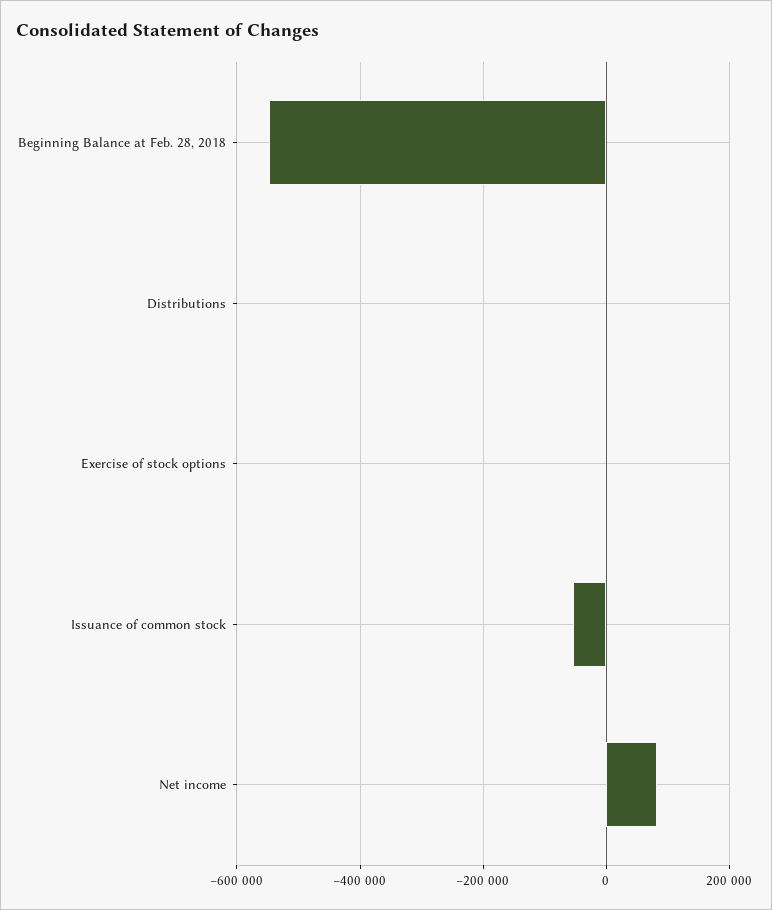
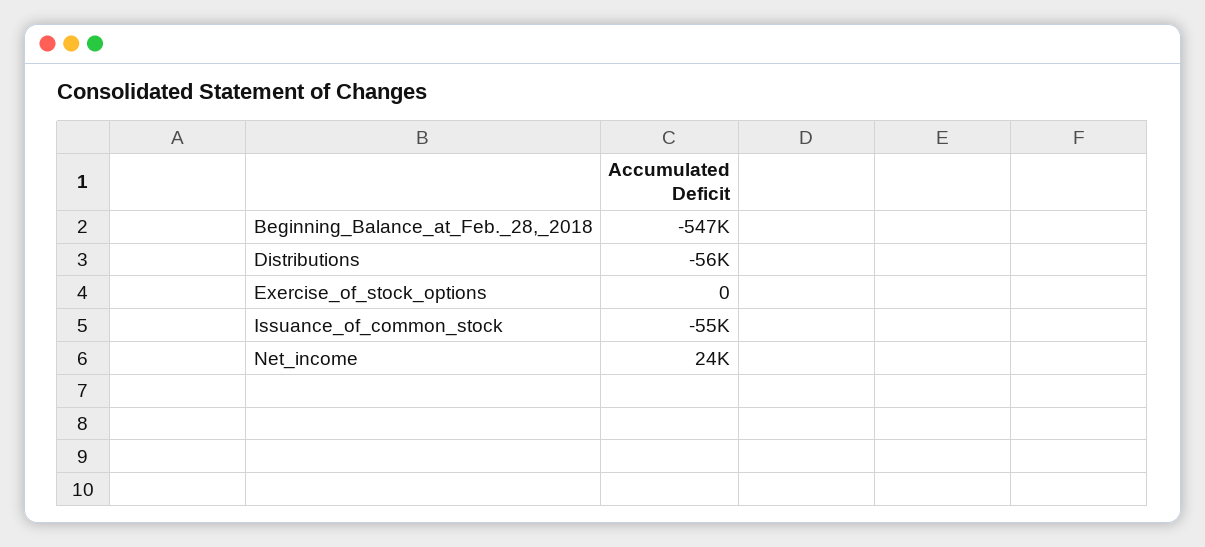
  {
    "Beginning Balance at Feb. 28, 2018": -547000,
-   "Distributions": 0,
+   "Distributions": -56000,
    "Exercise of stock options": 0,
    "Issuance of common stock": -55000,
-   "Net income": 80000
+   "Net income": 24000
  }

